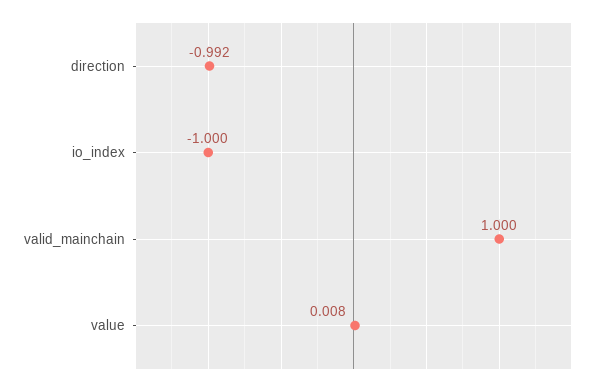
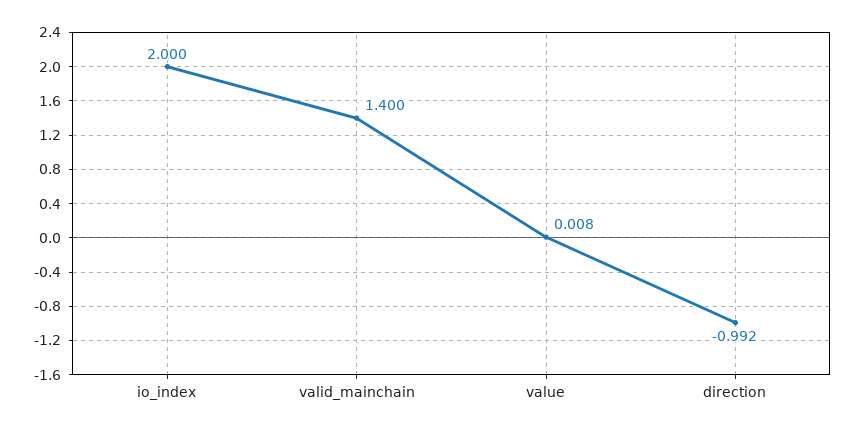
  {
    "direction": -0.992,
-   "io_index": -1,
+   "io_index": 2,
-   "valid_mainchain": 1,
+   "valid_mainchain": 1.4,
    "value": 0.008
  }

